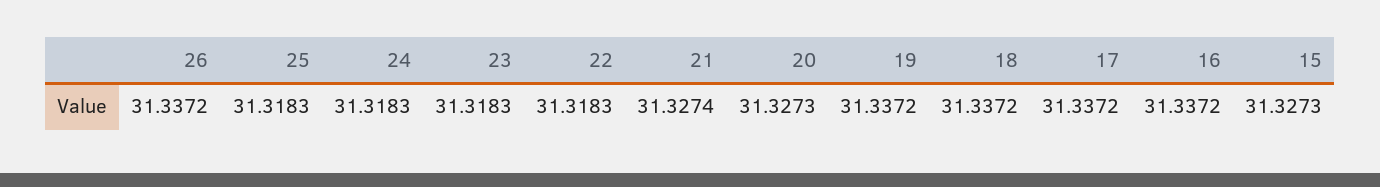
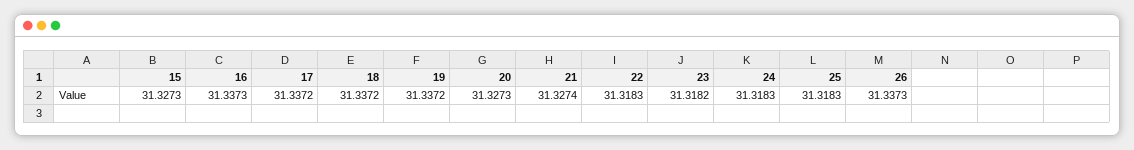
  {
-   "26": 31.3372,
+   "26": 31.3373,
    "25": 31.3183,
    "24": 31.3183,
-   "23": 31.3183,
+   "23": 31.3182,
    "22": 31.3183,
    "21": 31.3274,
    "20": 31.3273,
    "19": 31.3372,
    "18": 31.3372,
    "17": 31.3372,
-   "16": 31.3372,
+   "16": 31.3373,
    "15": 31.3273
  }

